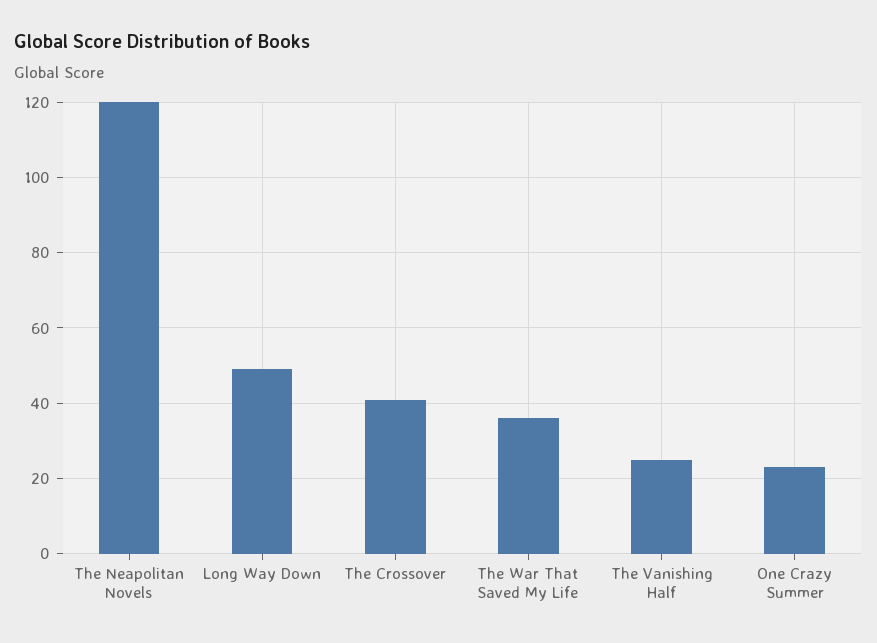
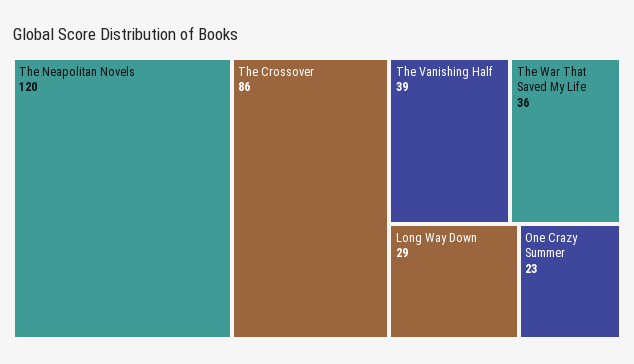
  {
    "The Neapolitan Novels": 120,
-   "Long Way Down": 50,
+   "Long Way Down": 29,
-   "The Crossover": 40,
+   "The Crossover": 86,
    "The War That Saved My Life": 36,
-   "The Vanishing Half": 25,
+   "The Vanishing Half": 39,
    "One Crazy Summer": 23
  }

